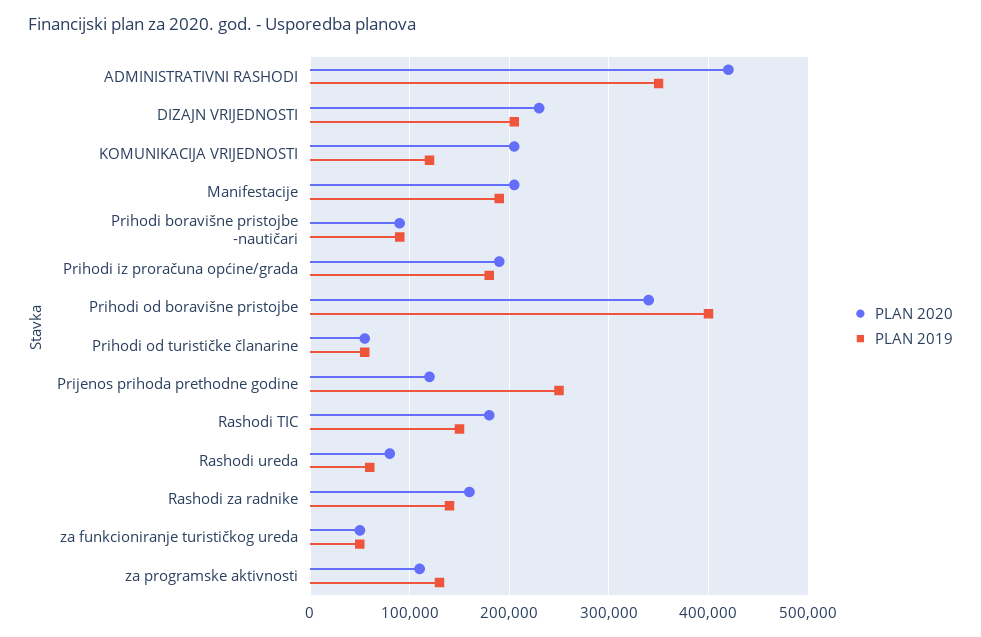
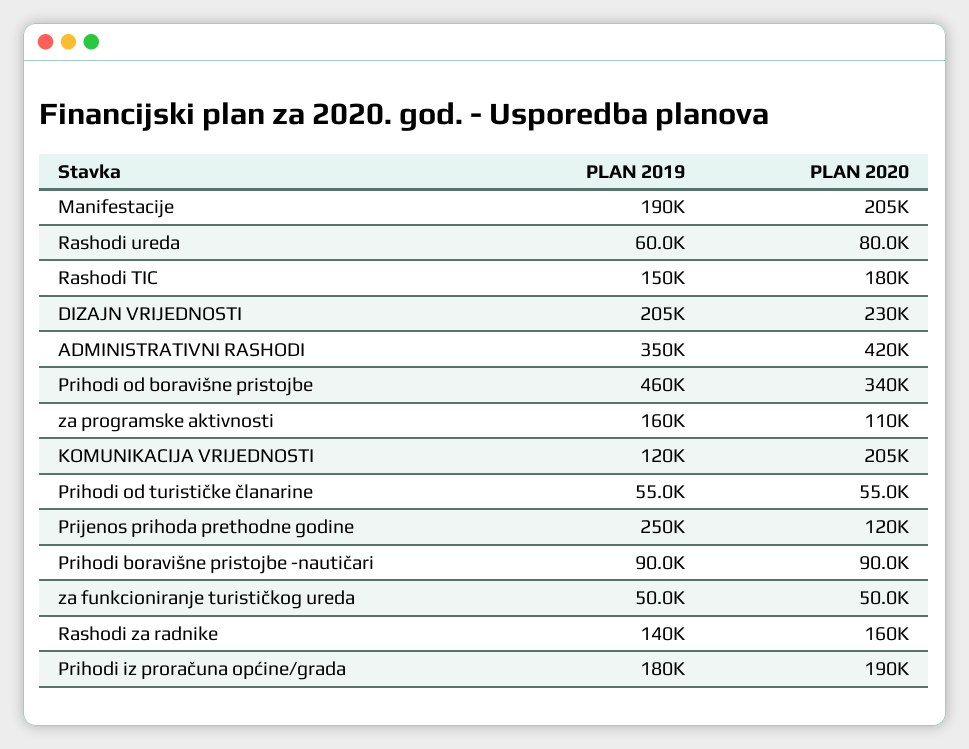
  {
    "PLAN 2020": {
      "ADMINISTRATIVNI RASHODI": 420000,
      "DIZAJN VRIJEDNOSTI": 230000,
      "KOMUNIKACIJA VRIJEDNOSTI": 205000,
      "Manifestacije": 205000,
      "Prihodi boravišne pristojbe -nautičari": 90000,
      "Prihodi iz proračuna općine/grada": 190000,
      "Prihodi od boravišne pristojbe": 340000,
      "Prihodi od turističke članarine": 55000,
      "Prijenos prihoda prethodne godine": 120000,
      "Rashodi TIC": 180000,
      "Rashodi ureda": 80000,
      "Rashodi za radnike": 160000,
      "za funkcioniranje turističkog ureda": 50000,
      "za programske aktivnosti": 110000
    },
    "PLAN 2019": {
      "ADMINISTRATIVNI RASHODI": 350000,
      "DIZAJN VRIJEDNOSTI": 205000,
      "KOMUNIKACIJA VRIJEDNOSTI": 120000,
      "Manifestacije": 190000,
      "Prihodi boravišne pristojbe -nautičari": 90000,
      "Prihodi iz proračuna općine/grada": 180000,
-     "Prihodi od boravišne pristojbe": 400000,
+     "Prihodi od boravišne pristojbe": 460000,
      "Prihodi od turističke članarine": 55000,
      "Prijenos prihoda prethodne godine": 250000,
      "Rashodi TIC": 150000,
      "Rashodi ureda": 60000,
      "Rashodi za radnike": 140000,
      "za funkcioniranje turističkog ureda": 50000,
-     "za programske aktivnosti": 130000
+     "za programske aktivnosti": 160000
    }
  }

